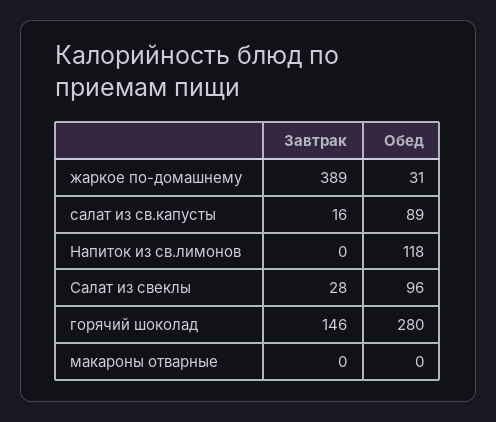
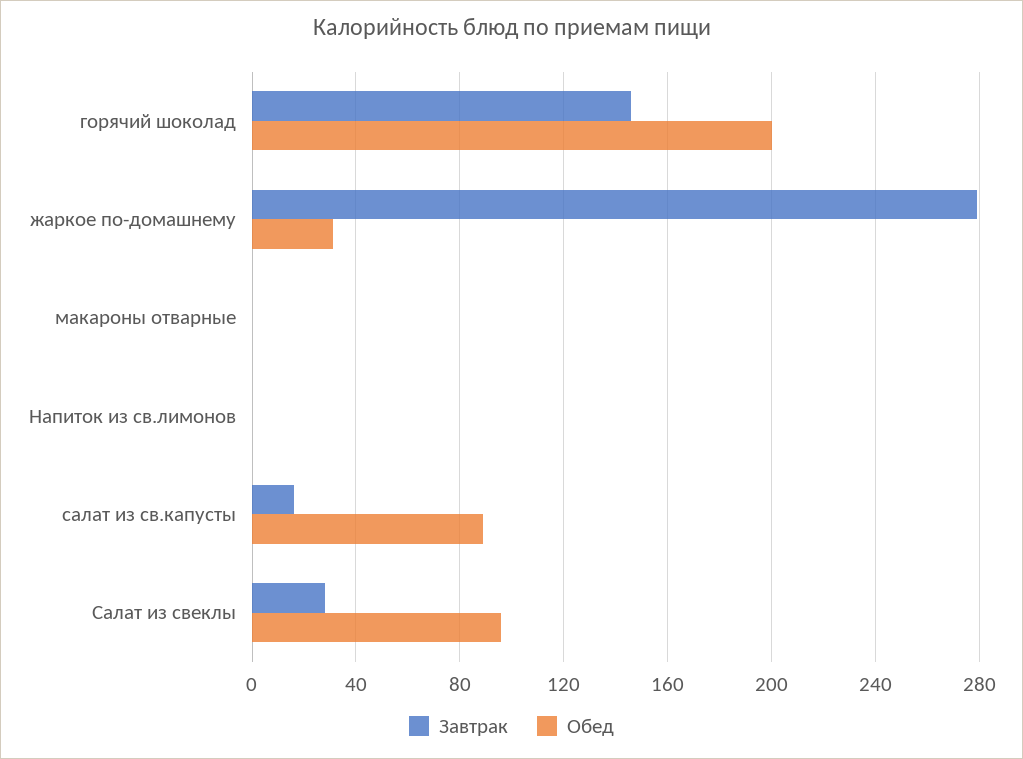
  {
    "Завтрак": {
-     "жаркое по-домашнему": 389,
+     "жаркое по-домашнему": 280,
      "салат из св.капусты": 16,
      "Напиток из св.лимонов": 0,
      "Салат из свеклы": 28,
      "горячий шоколад": 146,
      "макароны отварные": 0
    },
    "Обед": {
      "жаркое по-домашнему": 31,
      "салат из св.капусты": 89,
-     "Напиток из св.лимонов": 118,
+     "Напиток из св.лимонов": 0,
      "Салат из свеклы": 96,
-     "горячий шоколад": 280,
+     "горячий шоколад": 200,
      "макароны отварные": 0
    }
  }

